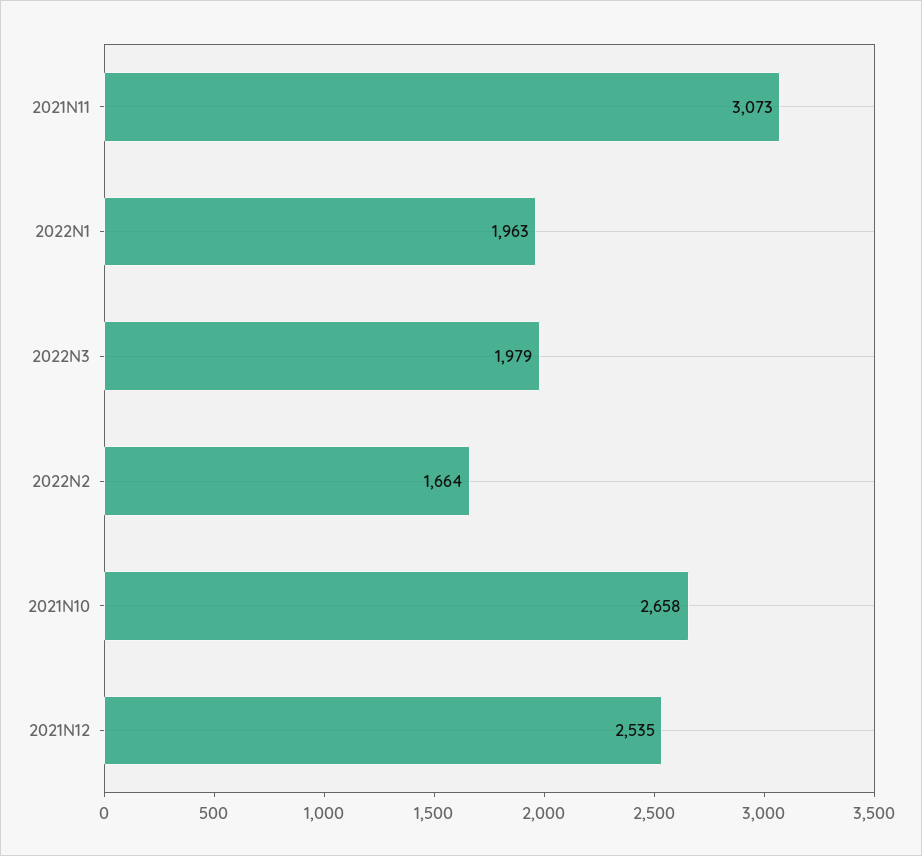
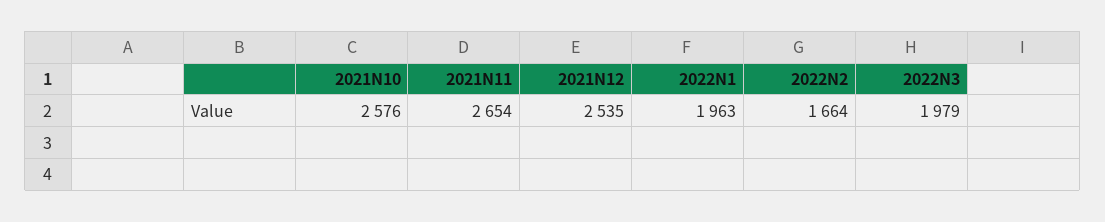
  {
-   "2021N11": 3073,
+   "2021N11": 2654,
    "2022N1": 1963,
    "2022N3": 1979,
    "2022N2": 1664,
-   "2021N10": 2658,
+   "2021N10": 2576,
    "2021N12": 2535
  }

